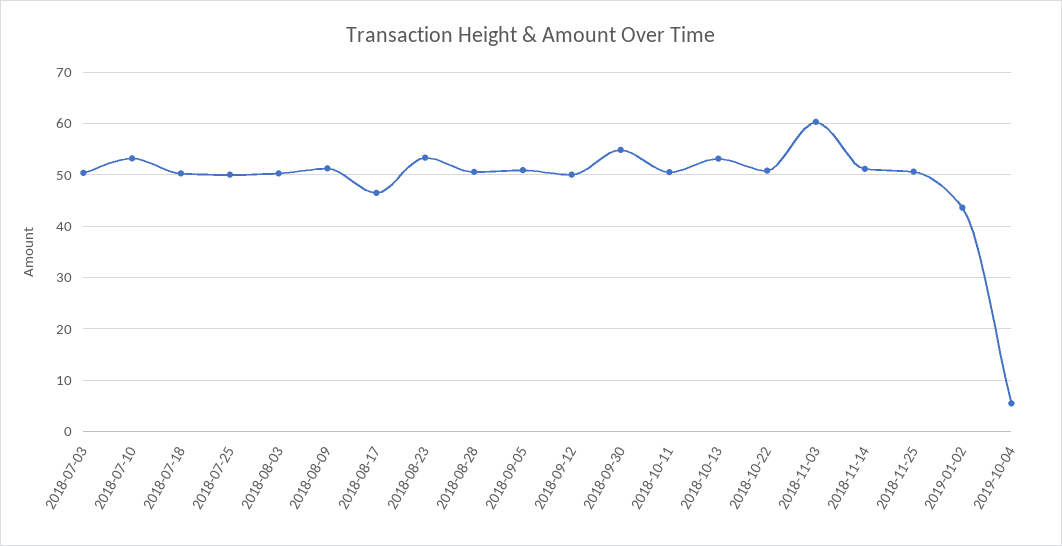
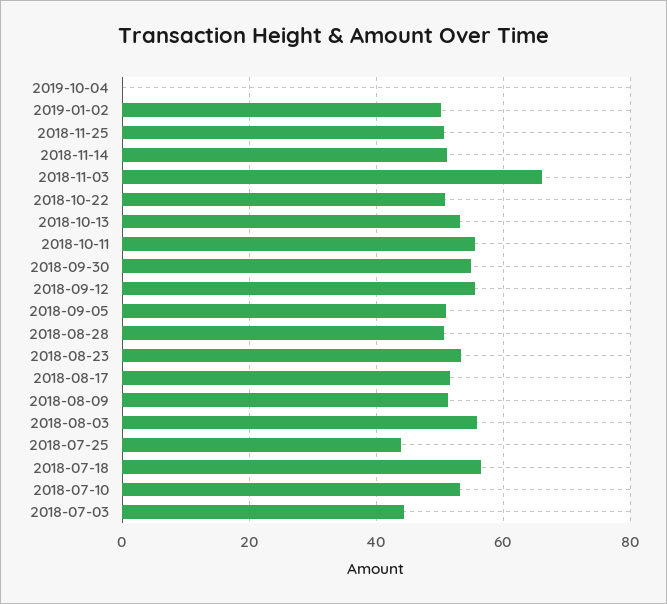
  {
-   "2018-07-03": 50,
+   "2018-07-03": 44,
    "2018-07-10": 54,
-   "2018-07-18": 50,
+   "2018-07-18": 56,
-   "2018-07-25": 50,
+   "2018-07-25": 44,
-   "2018-08-03": 50,
+   "2018-08-03": 56,
    "2018-08-09": 52,
-   "2018-08-17": 46,
+   "2018-08-17": 52,
    "2018-08-23": 54,
    "2018-08-28": 50,
    "2018-09-05": 50,
-   "2018-09-12": 50,
+   "2018-09-12": 56,
    "2018-09-30": 54,
-   "2018-10-11": 50,
+   "2018-10-11": 56,
    "2018-10-13": 54,
    "2018-10-22": 50,
-   "2018-11-03": 60,
+   "2018-11-03": 66,
    "2018-11-14": 52,
    "2018-11-25": 50,
-   "2019-01-02": 44,
+   "2019-01-02": 50,
-   "2019-10-04": 6
+   "2019-10-04": 0
  }

